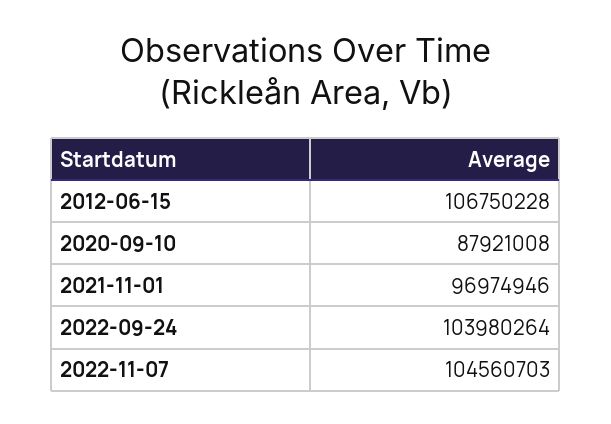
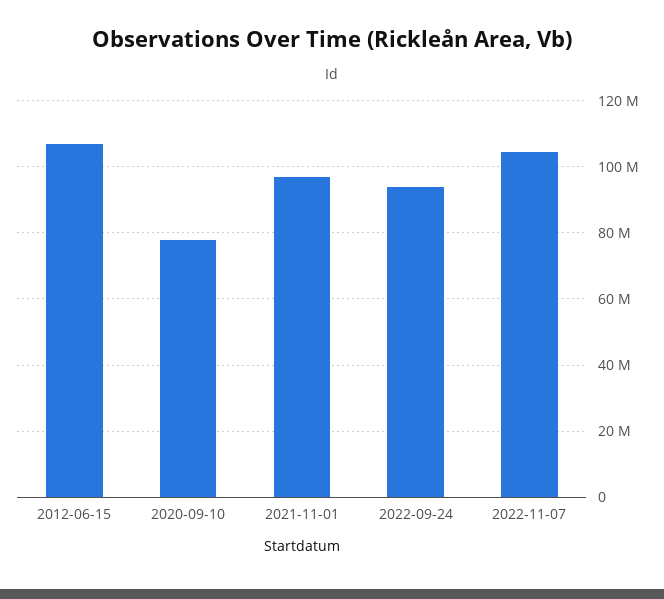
  {
    "2012-06-15": 106750228,
-   "2020-09-10": 87921008,
+   "2020-09-10": 78000000,
    "2021-11-01": 96974946,
-   "2022-09-24": 103980264,
+   "2022-09-24": 94000000,
    "2022-11-07": 104560703
  }

